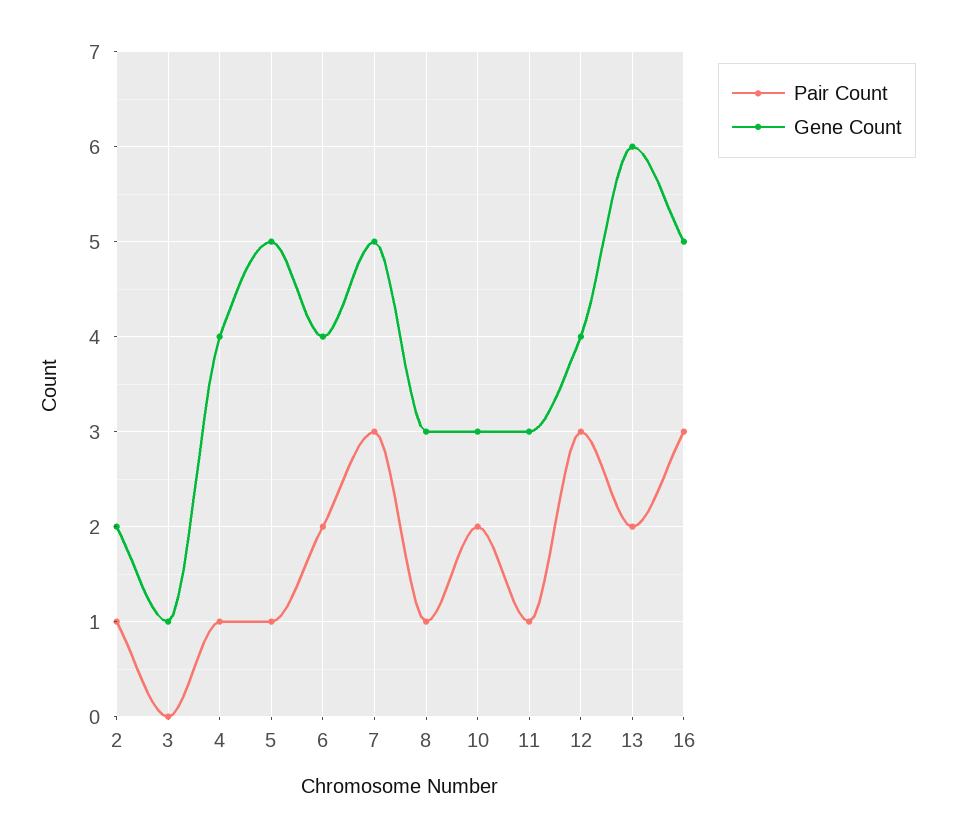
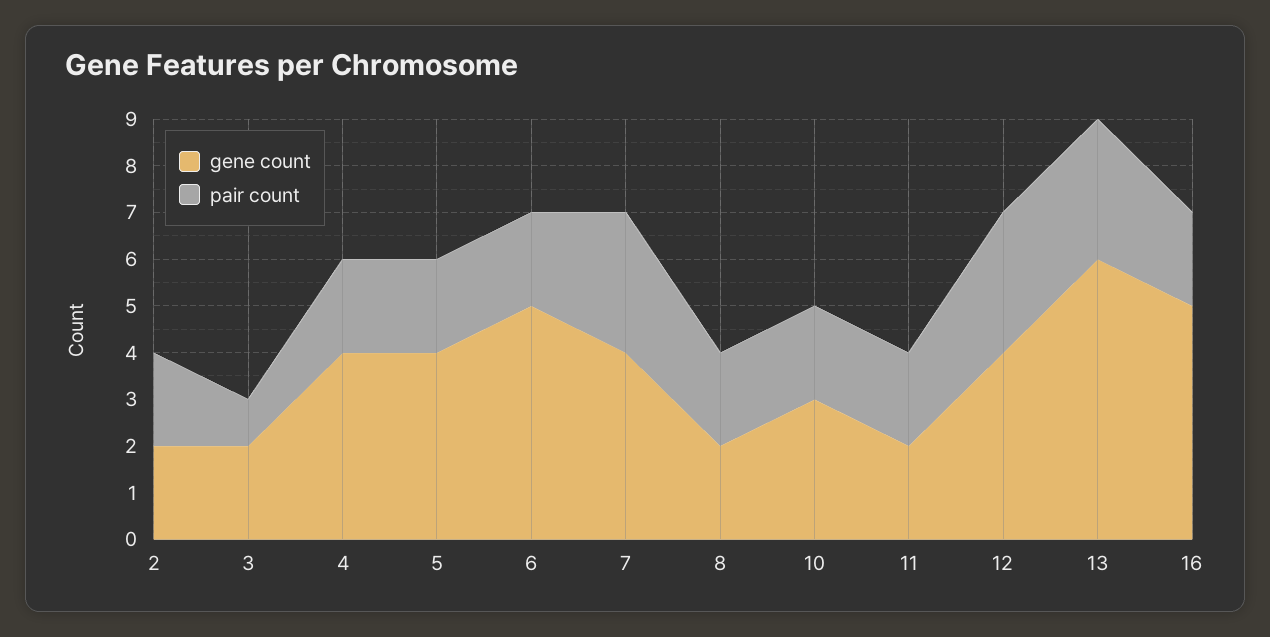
  {
    "Pair Count": {
-     "2": 1,
+     "2": 2,
-     "3": 0,
+     "3": 1,
-     "4": 1,
+     "4": 2,
-     "5": 1,
+     "5": 2,
      "6": 2,
      "7": 3,
-     "8": 1,
+     "8": 2,
      "10": 2,
-     "11": 1,
+     "11": 2,
      "12": 3,
-     "13": 2,
+     "13": 3,
-     "16": 3
+     "16": 2
    },
    "Gene Count": {
      "2": 2,
-     "3": 1,
+     "3": 2,
      "4": 4,
-     "5": 5,
+     "5": 4,
-     "6": 4,
+     "6": 5,
-     "7": 5,
+     "7": 4,
-     "8": 3,
+     "8": 2,
      "10": 3,
-     "11": 3,
+     "11": 2,
      "12": 4,
      "13": 6,
      "16": 5
    }
  }

